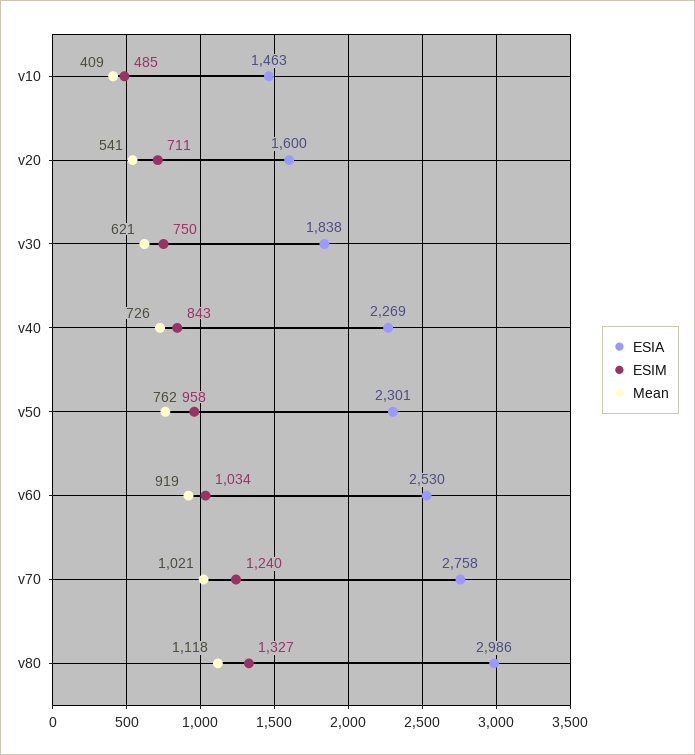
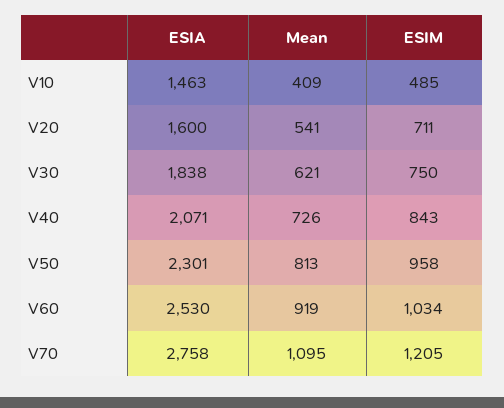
  {
    "ESIA": {
      "v10": 1463,
      "v20": 1600,
      "v30": 1838,
-     "v40": 2269,
+     "v40": 2071,
      "v50": 2301,
      "v60": 2530,
-     "v70": 2758,
+     "v70": 2758
-     "v80": 2986
    },
    "ESIM": {
      "v10": 485,
      "v20": 711,
      "v30": 750,
      "v40": 843,
      "v50": 958,
      "v60": 1034,
-     "v70": 1240,
+     "v70": 1205
-     "v80": 1327
    },
    "Mean": {
      "v10": 409,
      "v20": 541,
      "v30": 621,
      "v40": 726,
-     "v50": 762,
+     "v50": 813,
      "v60": 919,
-     "v70": 1021,
+     "v70": 1095
-     "v80": 1118
    }
  }

